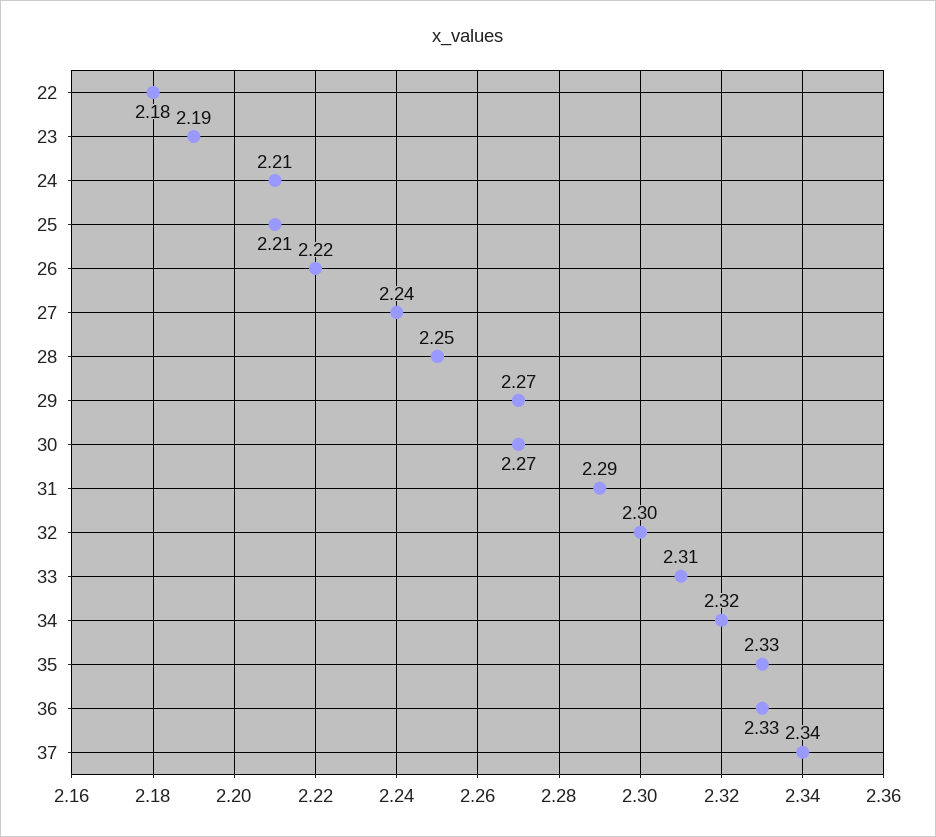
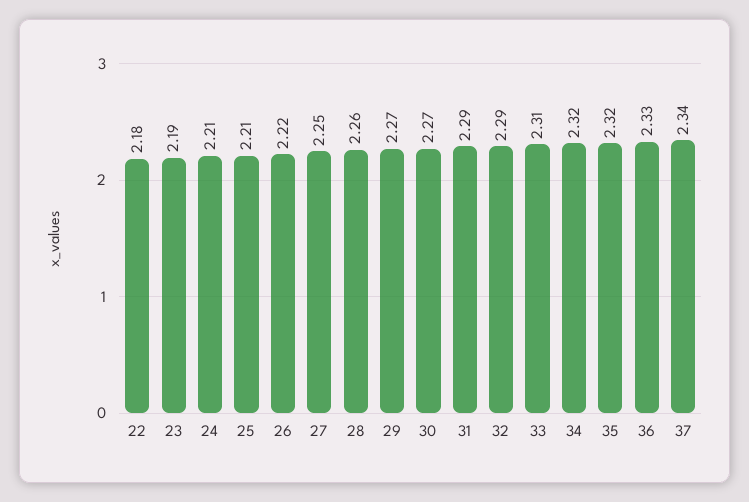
  {
    "22": 2.18,
    "23": 2.19,
    "24": 2.21,
    "25": 2.21,
    "26": 2.22,
-   "27": 2.24,
+   "27": 2.25,
-   "28": 2.25,
+   "28": 2.26,
    "29": 2.27,
    "30": 2.27,
    "31": 2.29,
-   "32": 2.3,
+   "32": 2.29,
    "33": 2.31,
    "34": 2.32,
-   "35": 2.33,
+   "35": 2.32,
    "36": 2.33,
    "37": 2.34
  }

